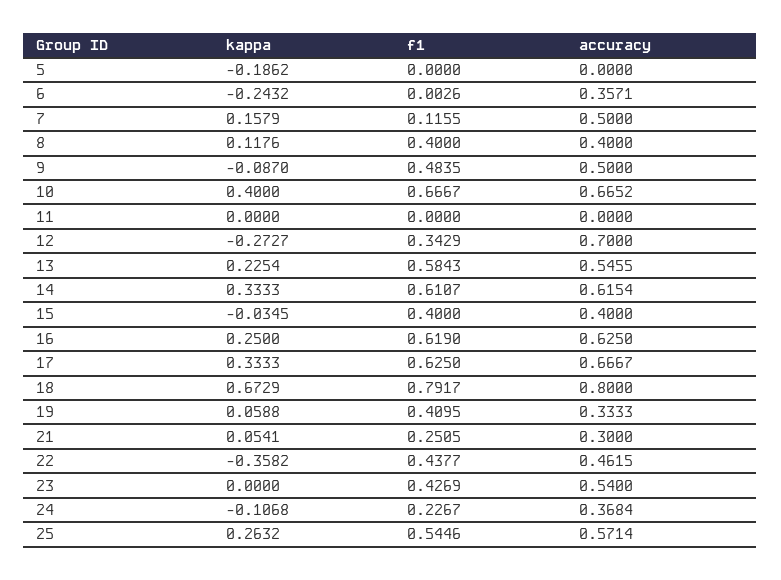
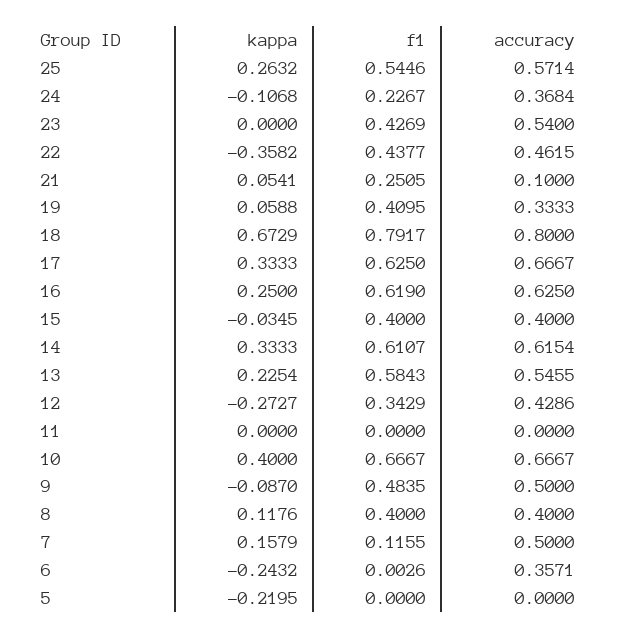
  {
    "kappa": {
-     "5": -0.1862,
+     "5": -0.2195,
      "6": -0.2432,
      "7": 0.1579,
      "8": 0.1176,
      "9": -0.087,
      "10": 0.4,
      "11": 0,
      "12": -0.2727,
      "13": 0.2254,
      "14": 0.3333,
      "15": -0.0345,
      "16": 0.25,
      "17": 0.3333,
      "18": 0.6729,
      "19": 0.0588,
      "21": 0.0541,
      "22": -0.3582,
      "23": 0,
      "24": -0.1068,
      "25": 0.2632
    },
    "f1": {
      "5": 0,
      "6": 0.0026,
      "7": 0.1155,
      "8": 0.4,
      "9": 0.4835,
      "10": 0.6667,
      "11": 0,
      "12": 0.3429,
      "13": 0.5843,
      "14": 0.6107,
      "15": 0.4,
      "16": 0.619,
      "17": 0.625,
      "18": 0.7917,
      "19": 0.4095,
      "21": 0.2505,
      "22": 0.4377,
      "23": 0.4269,
      "24": 0.2267,
      "25": 0.5446
    },
    "accuracy": {
      "5": 0,
      "6": 0.3571,
      "7": 0.5,
      "8": 0.4,
      "9": 0.5,
-     "10": 0.6652,
+     "10": 0.6667,
      "11": 0,
-     "12": 0.7,
+     "12": 0.4286,
      "13": 0.5455,
      "14": 0.6154,
      "15": 0.4,
      "16": 0.625,
      "17": 0.6667,
      "18": 0.8,
      "19": 0.3333,
-     "21": 0.3,
+     "21": 0.1,
      "22": 0.4615,
      "23": 0.54,
      "24": 0.3684,
      "25": 0.5714
    }
  }

